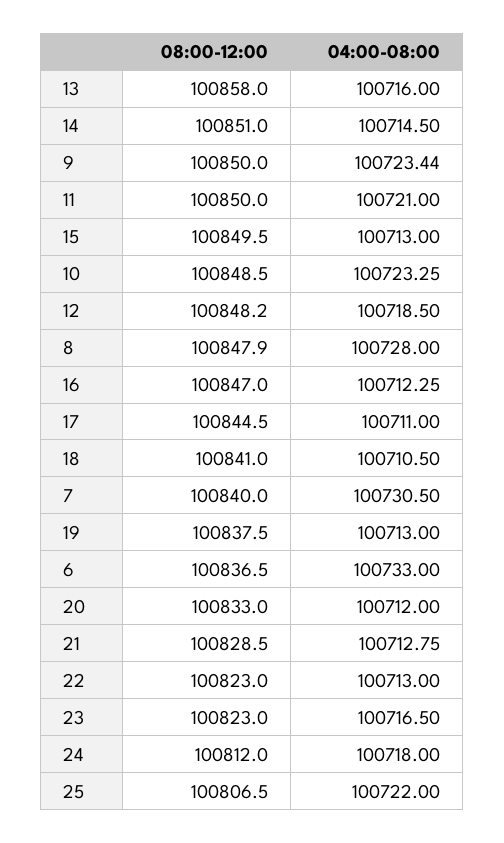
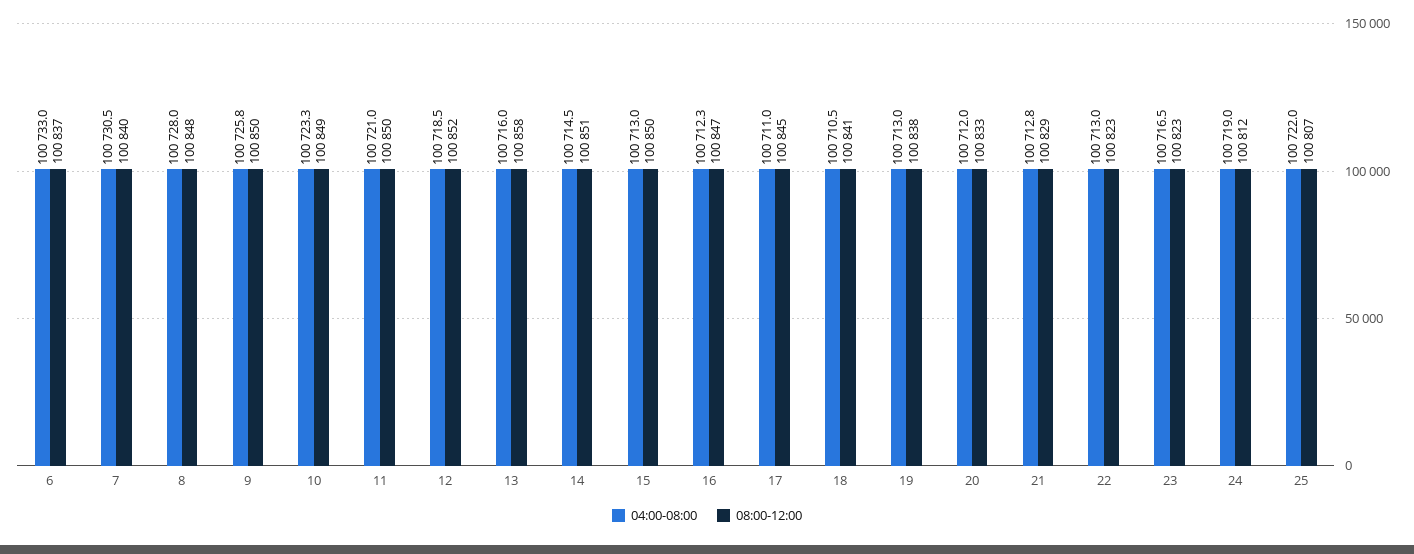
  {
    "08:00-12:00": {
      "13": 100858,
      "14": 100851,
      "9": 100850,
      "11": 100850,
      "15": 100849.5,
      "10": 100848.5,
-     "12": 100848.2,
+     "12": 100852,
      "8": 100847.9,
      "16": 100847,
      "17": 100844.5,
      "18": 100841,
      "7": 100840,
      "19": 100837.5,
      "6": 100836.5,
      "20": 100833,
      "21": 100828.5,
      "22": 100823,
      "23": 100823,
      "24": 100812,
      "25": 100806.5
    },
    "04:00-08:00": {
      "13": 100716,
      "14": 100714.5,
-     "9": 100723.44,
+     "9": 100725.8,
      "11": 100721,
      "15": 100713,
      "10": 100723.25,
      "12": 100718.5,
      "8": 100728,
      "16": 100712.25,
      "17": 100711,
      "18": 100710.5,
      "7": 100730.5,
      "19": 100713,
      "6": 100733,
      "20": 100712,
      "21": 100712.75,
      "22": 100713,
      "23": 100716.5,
-     "24": 100718,
+     "24": 100719,
      "25": 100722
    }
  }

